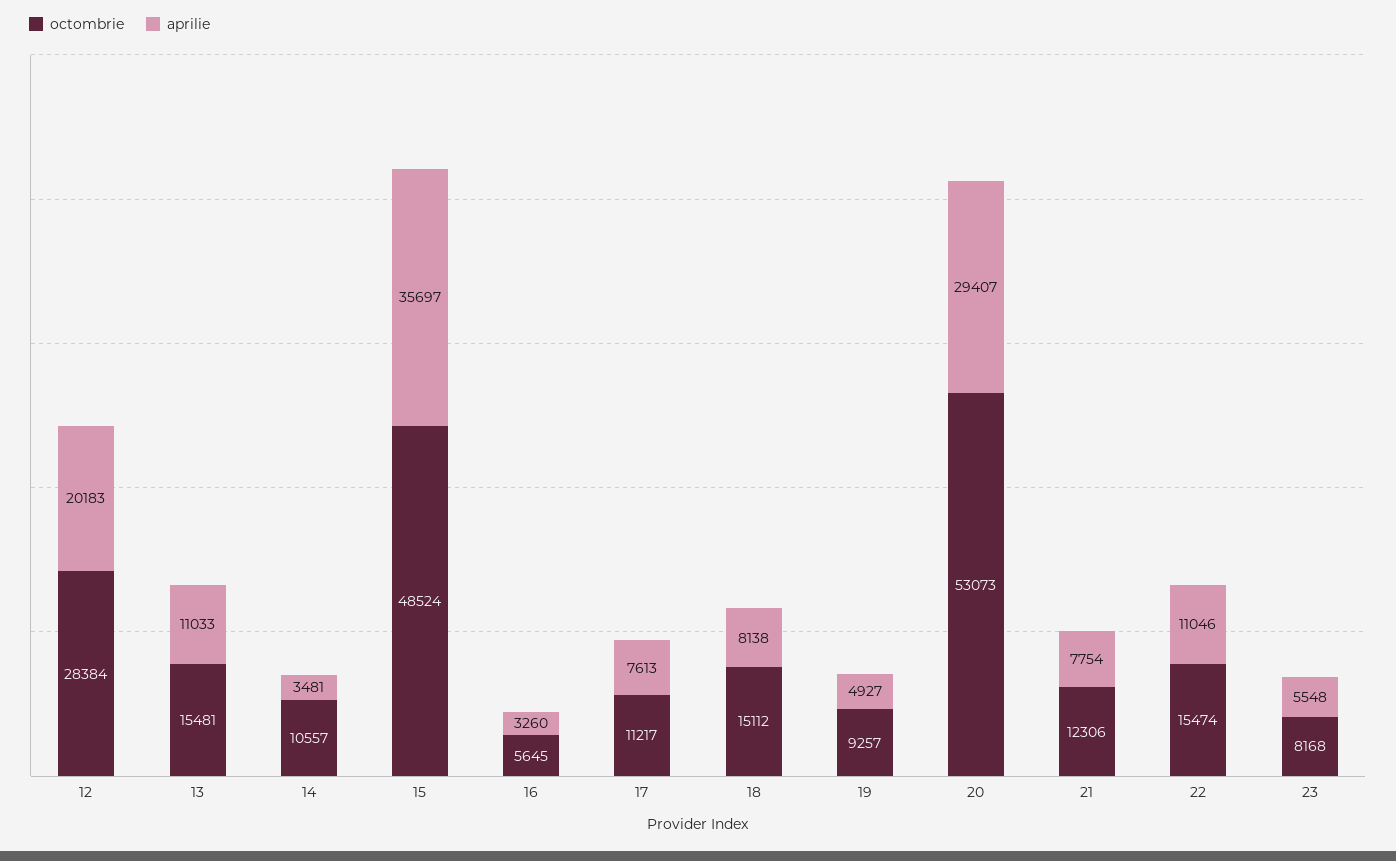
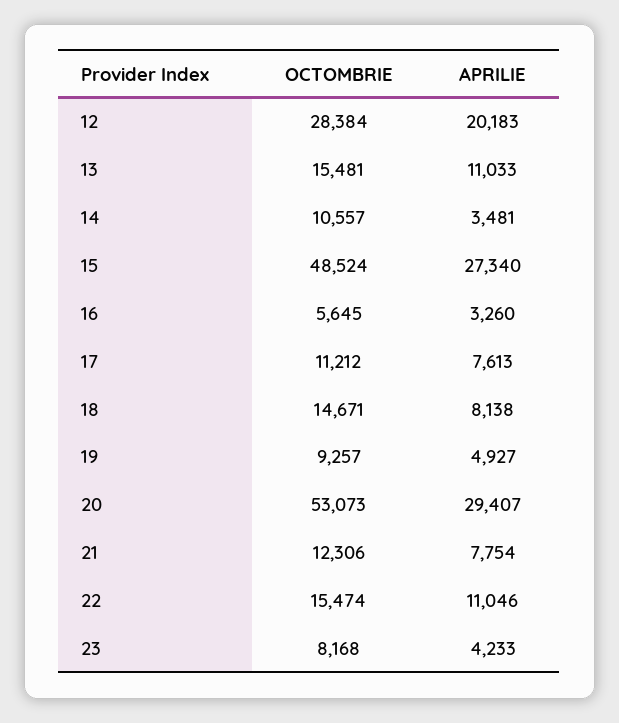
  {
    "octombrie": {
      "12": 28384,
      "13": 15481,
      "14": 10557,
      "15": 48524,
      "16": 5645,
-     "17": 11217,
+     "17": 11212,
-     "18": 15112,
+     "18": 14671,
      "19": 9257,
      "20": 53073,
      "21": 12306,
      "22": 15474,
      "23": 8168
    },
    "aprilie": {
      "12": 20183,
      "13": 11033,
      "14": 3481,
-     "15": 35697,
+     "15": 27340,
      "16": 3260,
      "17": 7613,
      "18": 8138,
      "19": 4927,
      "20": 29407,
      "21": 7754,
      "22": 11046,
-     "23": 5548
+     "23": 4233
    }
  }

